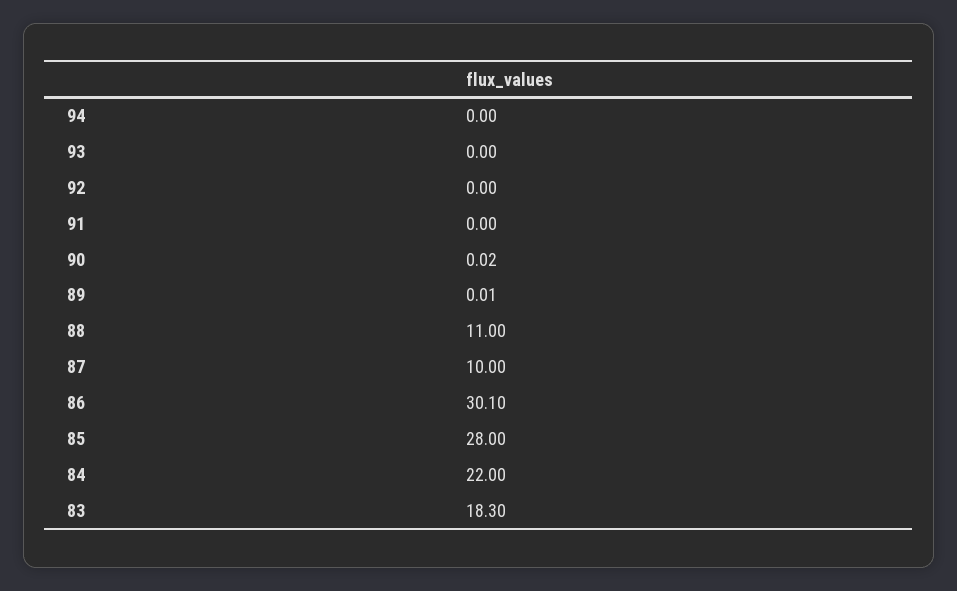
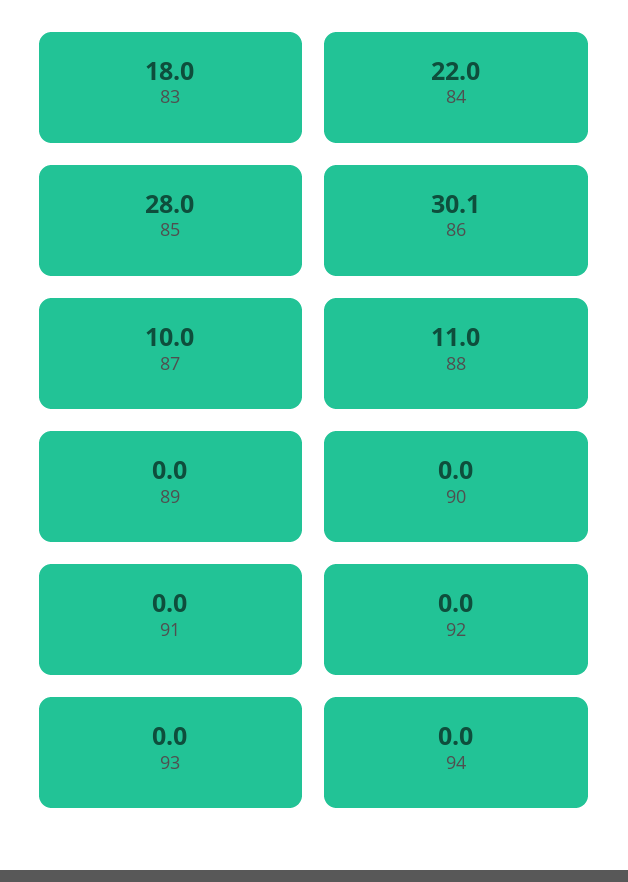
  {
    "94": 0,
    "93": 0,
    "92": 0,
    "91": 0,
    "90": 0.02,
    "89": 0.01,
    "88": 11,
    "87": 10,
    "86": 30.1,
    "85": 28,
    "84": 22,
-   "83": 18.3
+   "83": 18
  }

